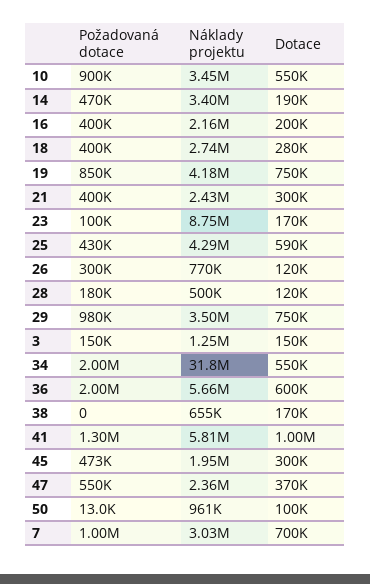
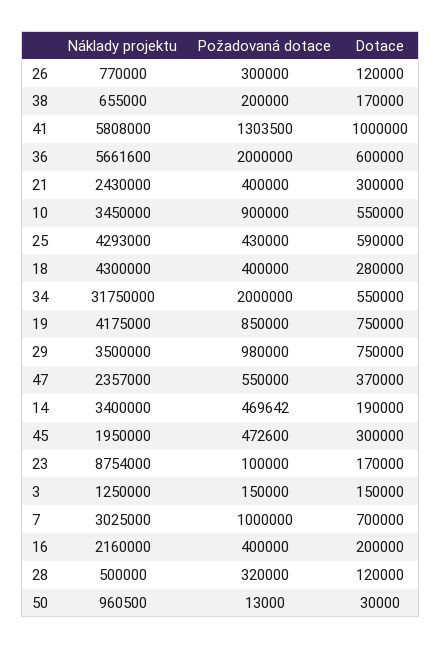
  {
    "Požadovaná dotace": {
      "10": 900000,
      "14": 469642,
      "16": 400000,
      "18": 400000,
      "19": 850000,
      "21": 400000,
      "23": 100000,
      "25": 430000,
      "26": 300000,
-     "28": 180000,
+     "28": 320000,
      "29": 980000,
      "3": 150000,
      "34": 2000000,
      "36": 2000000,
-     "38": 0,
+     "38": 200000,
      "41": 1303500,
      "45": 472600,
      "47": 550000,
      "50": 13000,
      "7": 1000000
    },
    "Náklady projektu": {
      "10": 3450000,
      "14": 3400000,
      "16": 2160000,
-     "18": 2740000,
+     "18": 4300000,
      "19": 4175000,
      "21": 2430000,
      "23": 8754000,
      "25": 4293000,
      "26": 770000,
      "28": 500000,
      "29": 3500000,
      "3": 1250000,
      "34": 31750000,
      "36": 5661600,
      "38": 655000,
      "41": 5808000,
      "45": 1950000,
      "47": 2357000,
      "50": 960500,
      "7": 3025000
    },
    "Dotace": {
      "10": 550000,
      "14": 190000,
      "16": 200000,
      "18": 280000,
      "19": 750000,
      "21": 300000,
      "23": 170000,
      "25": 590000,
      "26": 120000,
      "28": 120000,
      "29": 750000,
      "3": 150000,
      "34": 550000,
      "36": 600000,
      "38": 170000,
      "41": 1000000,
      "45": 300000,
      "47": 370000,
-     "50": 100000,
+     "50": 30000,
      "7": 700000
    }
  }

